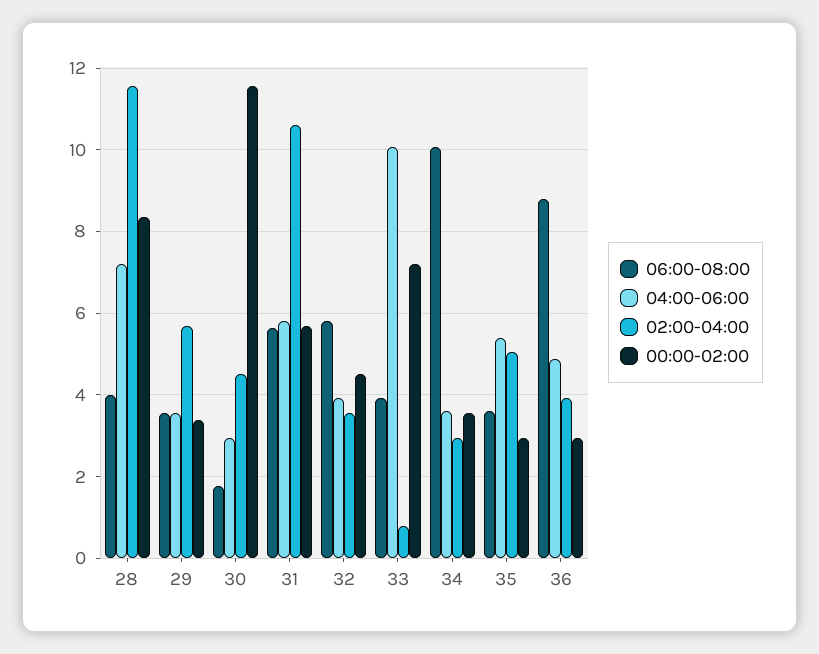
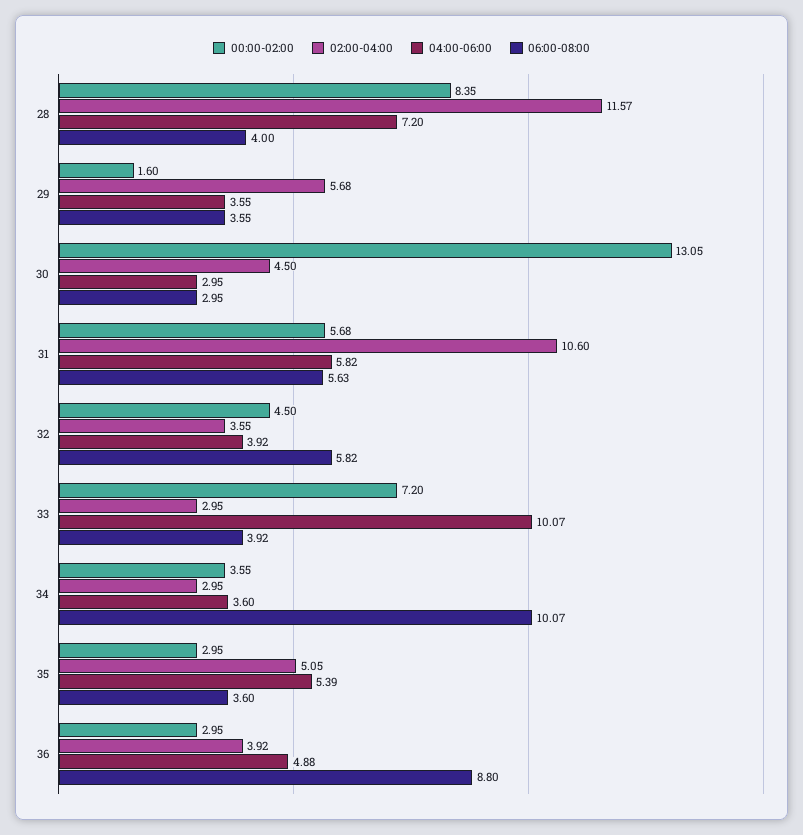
  {
    "06:00-08:00": {
      "28": 4,
      "29": 3.55,
-     "30": 1.8,
+     "30": 2.95,
      "31": 5.63,
      "32": 5.82,
      "33": 3.92,
      "34": 10.07,
      "35": 3.6,
      "36": 8.8
    },
    "04:00-06:00": {
      "28": 7.2,
      "29": 3.55,
      "30": 2.95,
      "31": 5.82,
      "32": 3.92,
      "33": 10.07,
      "34": 3.6,
      "35": 5.39,
      "36": 4.88
    },
    "02:00-04:00": {
      "28": 11.57,
      "29": 5.68,
      "30": 4.5,
      "31": 10.6,
      "32": 3.55,
-     "33": 0.8,
+     "33": 2.95,
      "34": 2.95,
      "35": 5.05,
      "36": 3.92
    },
    "00:00-02:00": {
      "28": 8.35,
-     "29": 3.4,
+     "29": 1.6,
-     "30": 11.6,
+     "30": 13.05,
      "31": 5.68,
      "32": 4.5,
      "33": 7.2,
      "34": 3.55,
      "35": 2.95,
      "36": 2.95
    }
  }

